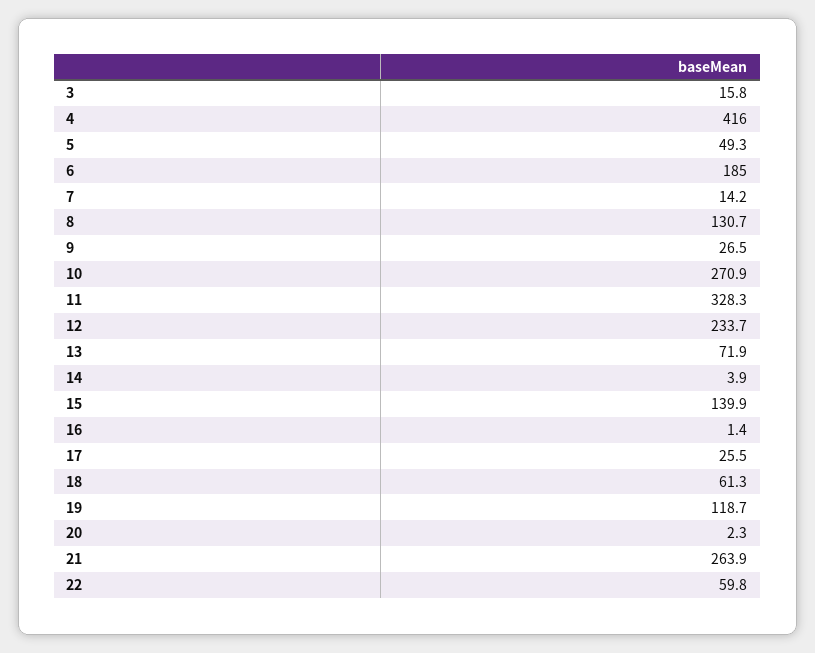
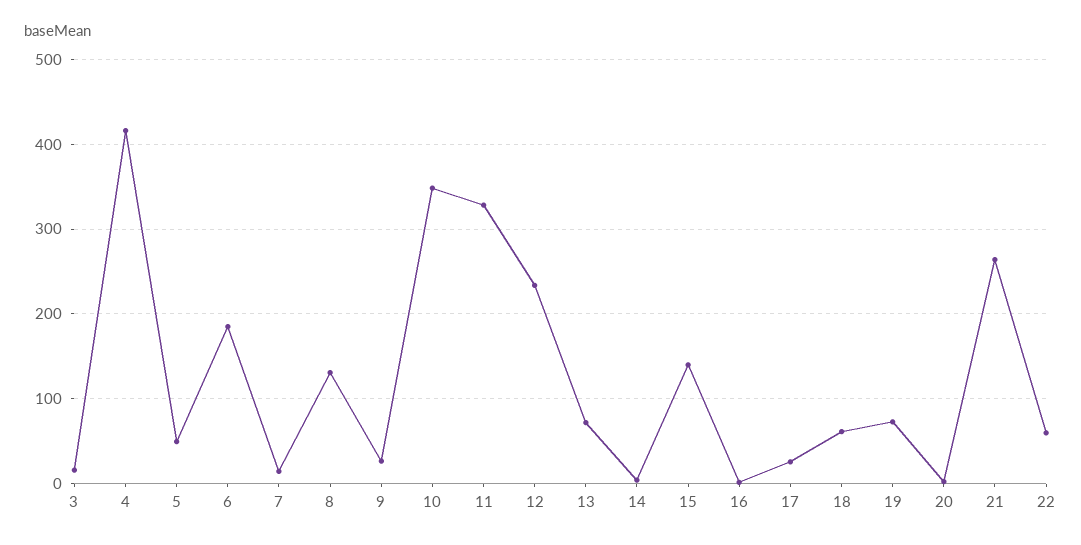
  {
    "3": 15.8,
    "4": 416,
    "5": 49.3,
    "6": 185,
    "7": 14.2,
    "8": 130.7,
    "9": 26.5,
-   "10": 270.9,
+   "10": 350,
    "11": 328.3,
    "12": 233.7,
    "13": 71.9,
    "14": 3.9,
    "15": 139.9,
    "16": 1.4,
    "17": 25.5,
    "18": 61.3,
-   "19": 118.7,
+   "19": 70,
    "20": 2.3,
    "21": 263.9,
    "22": 59.8
  }

